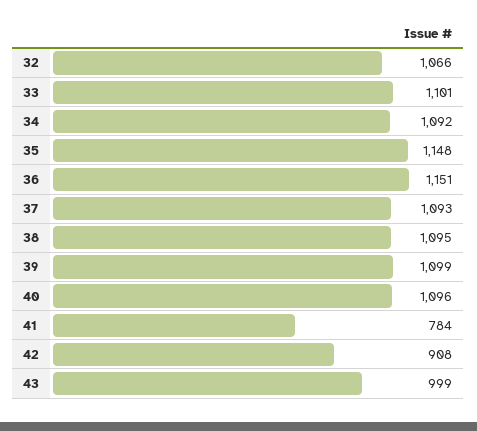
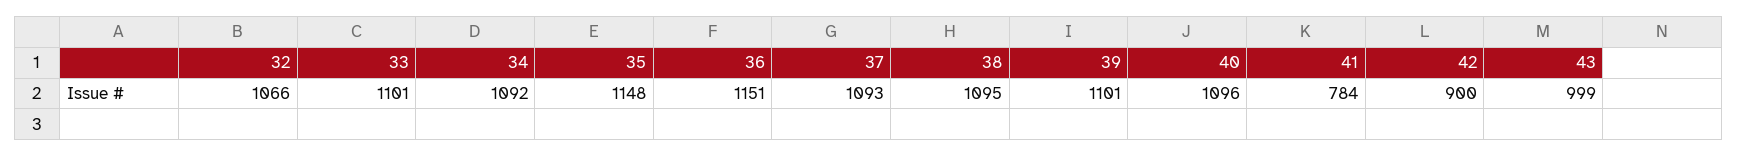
  {
    "32": 1066,
    "33": 1101,
    "34": 1092,
    "35": 1148,
    "36": 1151,
    "37": 1093,
    "38": 1095,
-   "39": 1099,
+   "39": 1101,
    "40": 1096,
    "41": 784,
-   "42": 908,
+   "42": 900,
    "43": 999
  }

